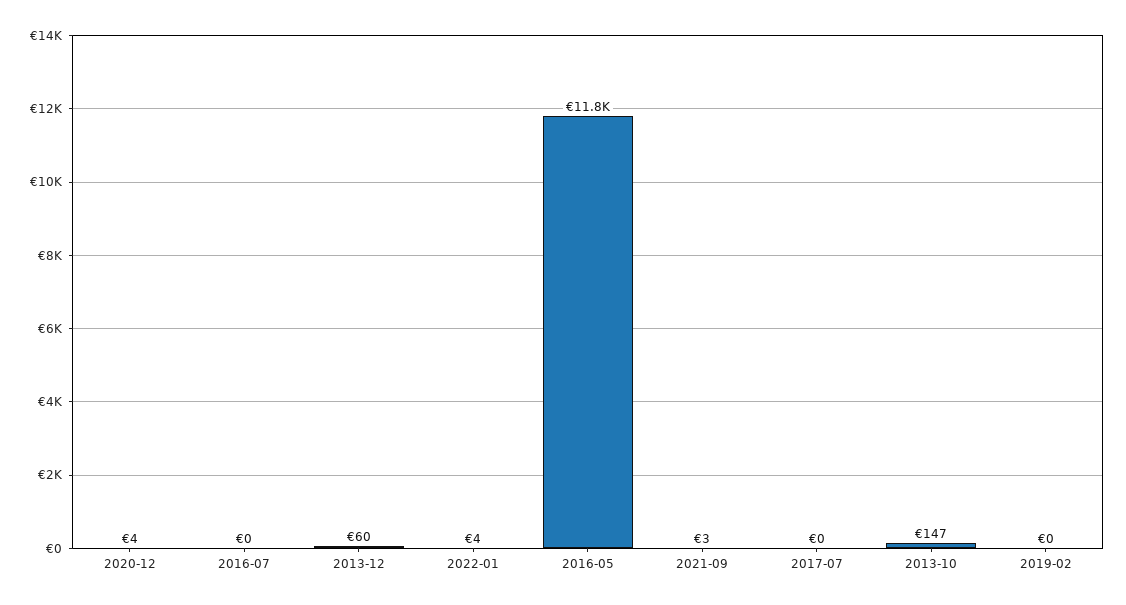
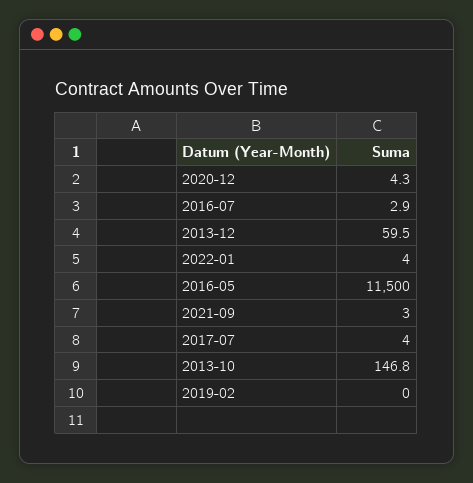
  {
    "2020-12": 4.3,
-   "2016-07": 0,
+   "2016-07": 2.9,
    "2013-12": 59.5,
    "2022-01": 4,
-   "2016-05": 11800,
+   "2016-05": 11500,
    "2021-09": 3,
-   "2017-07": 0,
+   "2017-07": 4,
    "2013-10": 146.8,
    "2019-02": 0
  }

